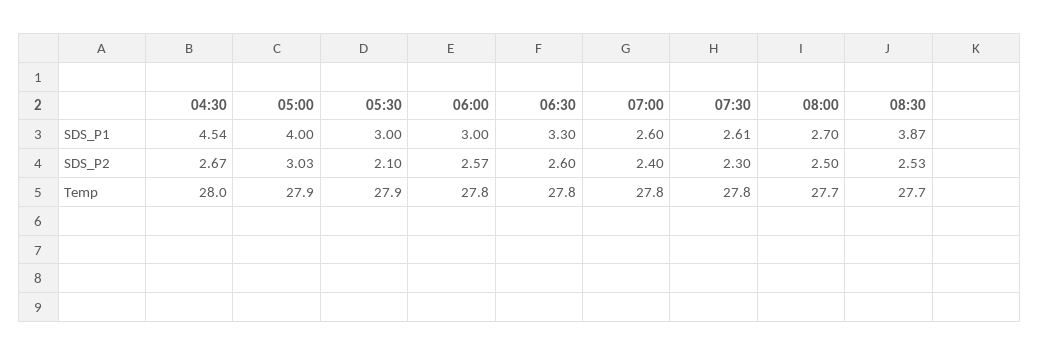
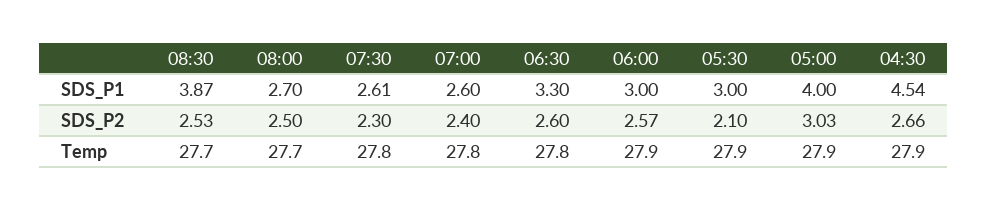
  {
    "04:30": {
      "SDS_P1": 4.54,
-     "SDS_P2": 2.67,
+     "SDS_P2": 2.66,
-     "Temp": 28
+     "Temp": 27.9
    },
    "05:00": {
      "SDS_P1": 4,
      "SDS_P2": 3.03,
      "Temp": 27.9
    },
    "05:30": {
      "SDS_P1": 3,
      "SDS_P2": 2.1,
      "Temp": 27.9
    },
    "06:00": {
      "SDS_P1": 3,
      "SDS_P2": 2.57,
-     "Temp": 27.8
+     "Temp": 27.9
    },
    "06:30": {
      "SDS_P1": 3.3,
      "SDS_P2": 2.6,
      "Temp": 27.8
    },
    "07:00": {
      "SDS_P1": 2.6,
      "SDS_P2": 2.4,
      "Temp": 27.8
    },
    "07:30": {
      "SDS_P1": 2.61,
      "SDS_P2": 2.3,
      "Temp": 27.8
    },
    "08:00": {
      "SDS_P1": 2.7,
      "SDS_P2": 2.5,
      "Temp": 27.7
    },
    "08:30": {
      "SDS_P1": 3.87,
      "SDS_P2": 2.53,
      "Temp": 27.7
    }
  }

